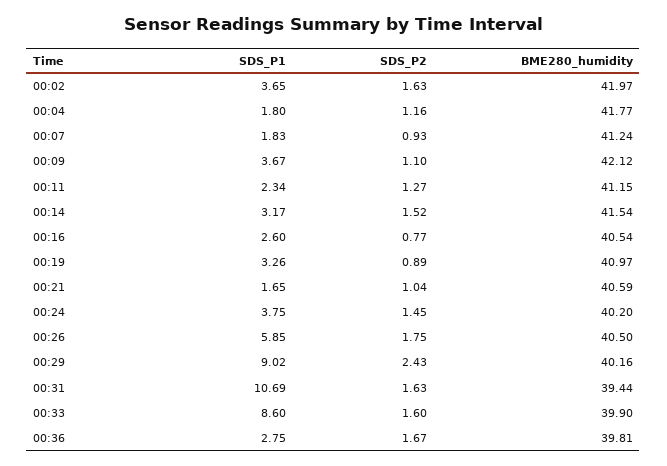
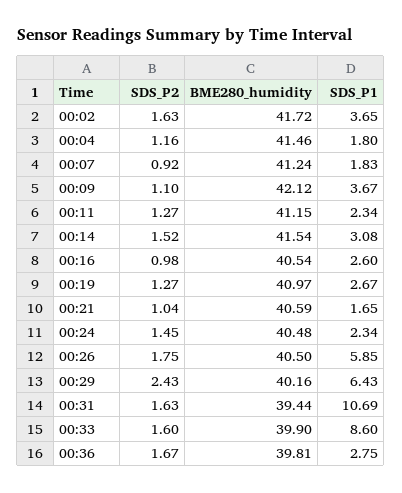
  {
    "SDS_P1": {
      "00:02": 3.65,
      "00:04": 1.8,
      "00:07": 1.83,
      "00:09": 3.67,
      "00:11": 2.34,
-     "00:14": 3.17,
+     "00:14": 3.08,
      "00:16": 2.6,
-     "00:19": 3.26,
+     "00:19": 2.67,
      "00:21": 1.65,
-     "00:24": 3.75,
+     "00:24": 2.34,
      "00:26": 5.85,
-     "00:29": 9.02,
+     "00:29": 6.43,
      "00:31": 10.69,
      "00:33": 8.6,
      "00:36": 2.75
    },
    "SDS_P2": {
      "00:02": 1.63,
      "00:04": 1.16,
-     "00:07": 0.93,
+     "00:07": 0.92,
      "00:09": 1.1,
      "00:11": 1.27,
      "00:14": 1.52,
-     "00:16": 0.77,
+     "00:16": 0.98,
-     "00:19": 0.89,
+     "00:19": 1.27,
      "00:21": 1.04,
      "00:24": 1.45,
      "00:26": 1.75,
      "00:29": 2.43,
      "00:31": 1.63,
      "00:33": 1.6,
      "00:36": 1.67
    },
    "BME280_humidity": {
-     "00:02": 41.97,
+     "00:02": 41.72,
-     "00:04": 41.77,
+     "00:04": 41.46,
      "00:07": 41.24,
      "00:09": 42.12,
      "00:11": 41.15,
      "00:14": 41.54,
      "00:16": 40.54,
      "00:19": 40.97,
      "00:21": 40.59,
-     "00:24": 40.2,
+     "00:24": 40.48,
      "00:26": 40.5,
      "00:29": 40.16,
      "00:31": 39.44,
      "00:33": 39.9,
      "00:36": 39.81
    }
  }

